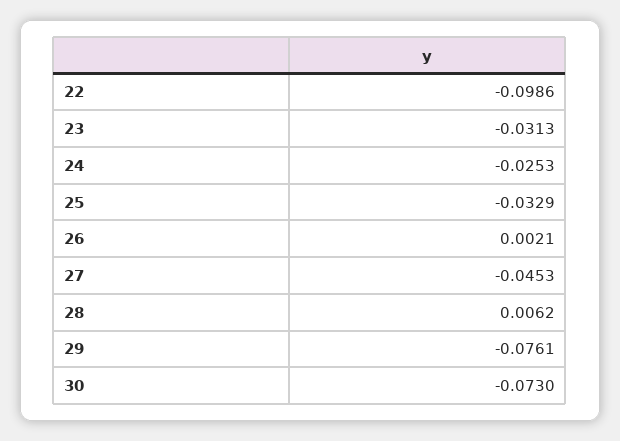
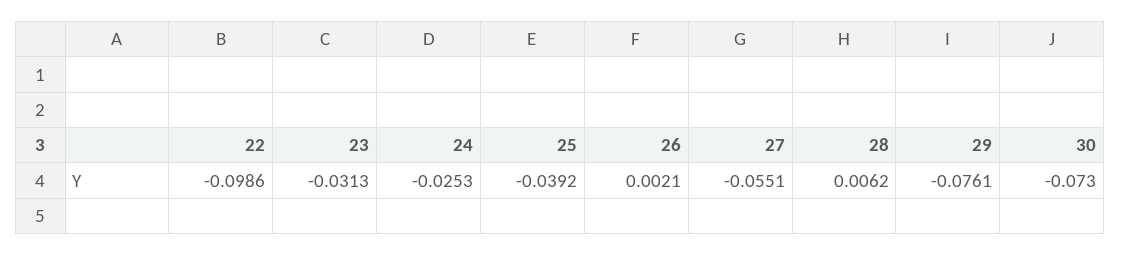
  {
    "22": -0.0986,
    "23": -0.0313,
    "24": -0.0253,
-   "25": -0.0329,
+   "25": -0.0392,
    "26": 0.0021,
-   "27": -0.0453,
+   "27": -0.0551,
    "28": 0.0062,
    "29": -0.0761,
    "30": -0.073
  }

